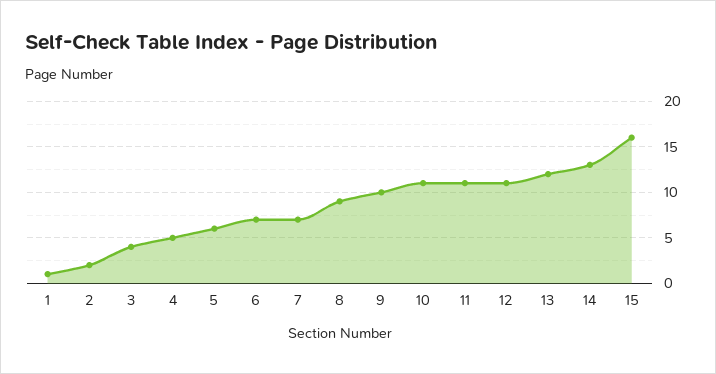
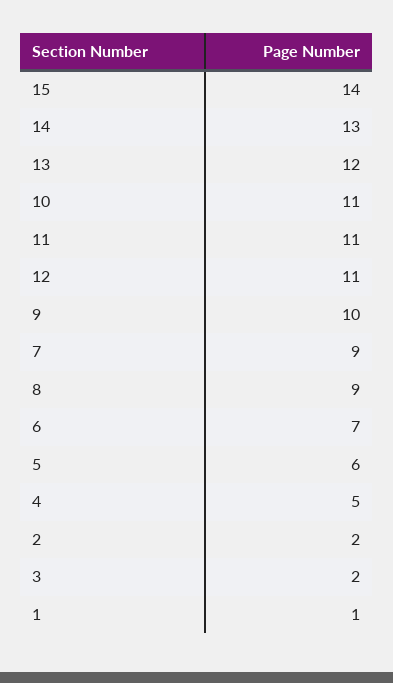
  {
    "1": 1,
    "2": 2,
-   "3": 4,
+   "3": 2,
    "4": 5,
    "5": 6,
    "6": 7,
-   "7": 7,
+   "7": 9,
    "8": 9,
    "9": 10,
    "10": 11,
    "11": 11,
    "12": 11,
    "13": 12,
    "14": 13,
-   "15": 16
+   "15": 14
  }

